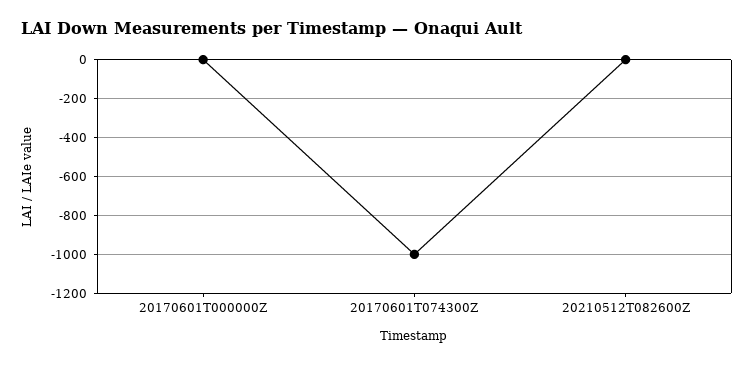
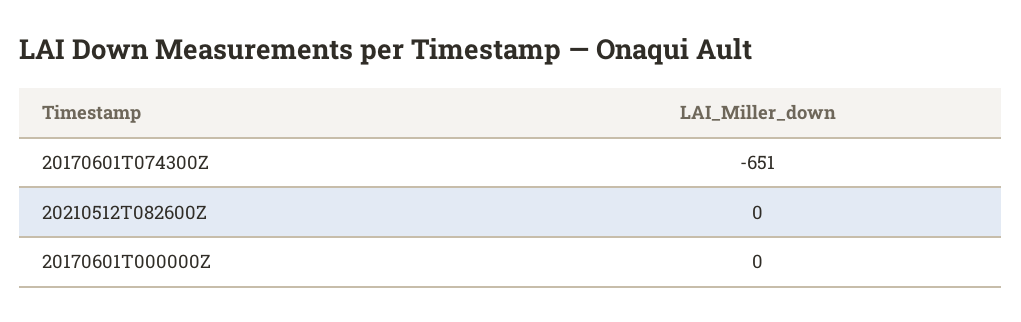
  {
    "20170601T000000Z": 0,
-   "20170601T074300Z": -1000,
+   "20170601T074300Z": -651,
    "20210512T082600Z": 0
  }

